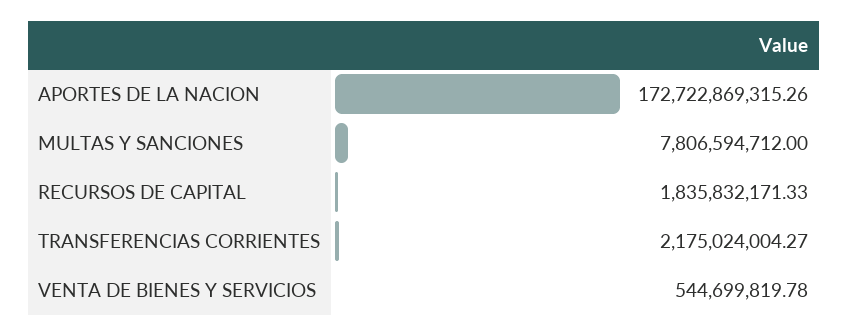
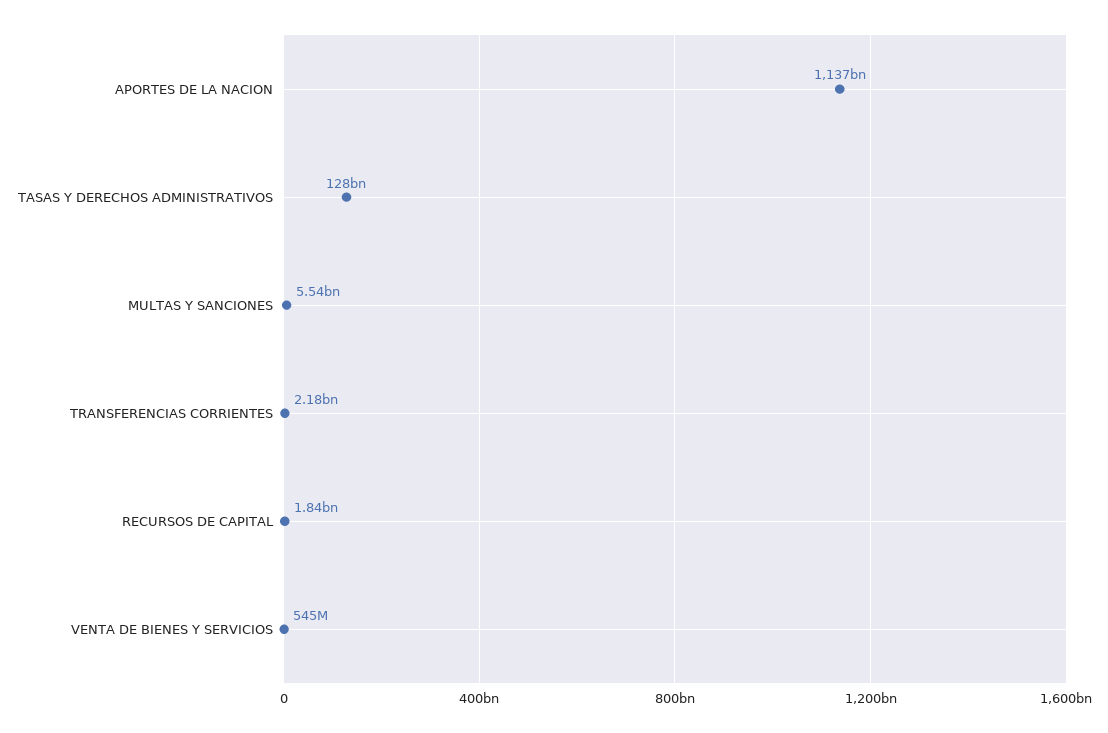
  {
-   "APORTES DE LA NACION": 172722869315.26,
+   "APORTES DE LA NACION": 1137000000000,
-   "MULTAS Y SANCIONES": 7806594712,
+   "MULTAS Y SANCIONES": 5540000000,
    "RECURSOS DE CAPITAL": 1835832171.33,
    "TRANSFERENCIAS CORRIENTES": 2175024004.27,
-   "VENTA DE BIENES Y SERVICIOS": 544699819.78
+   "VENTA DE BIENES Y SERVICIOS": 544699819.78,
+   "TASAS Y DERECHOS ADMINISTRATIVOS": 128000000000
  }

